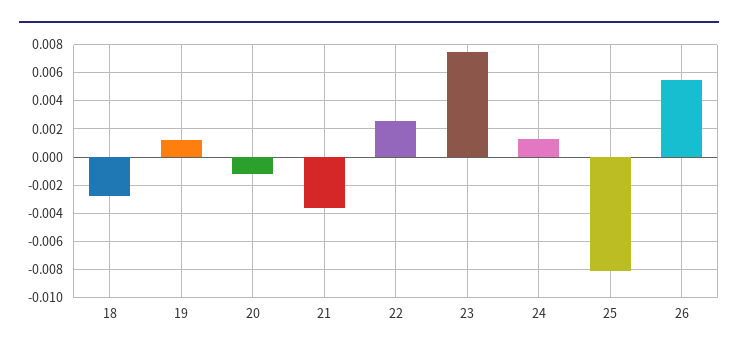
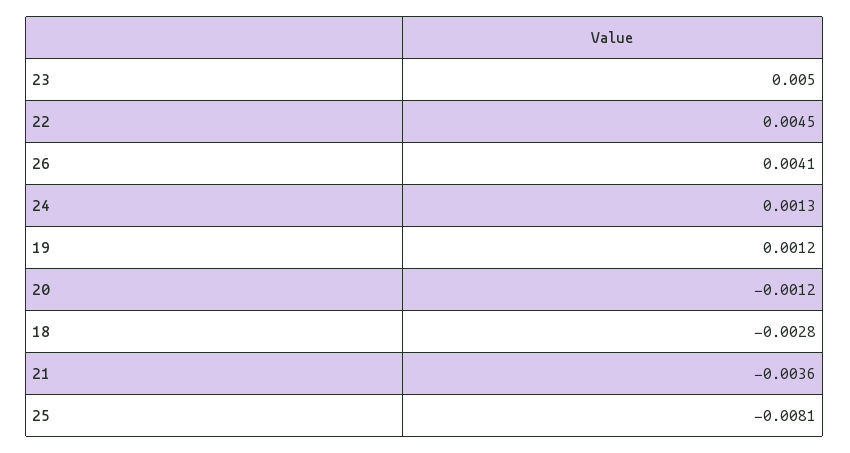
  {
    "18": -0.0028,
    "19": 0.0012,
    "20": -0.0012,
    "21": -0.0036,
-   "22": 0.0025,
+   "22": 0.0045,
-   "23": 0.0075,
+   "23": 0.005,
    "24": 0.0013,
    "25": -0.0081,
-   "26": 0.0055
+   "26": 0.0041
  }

